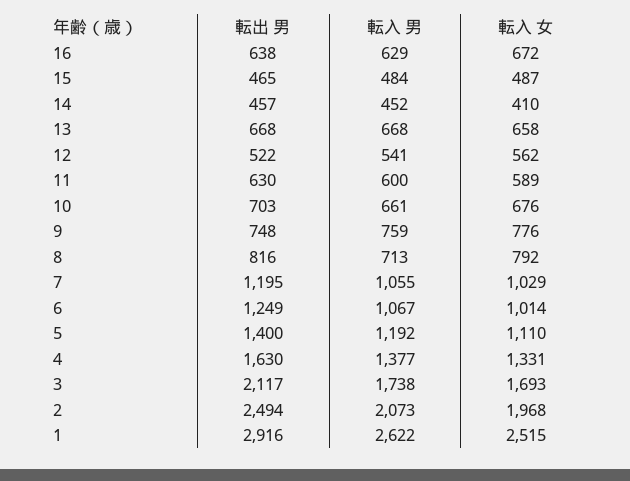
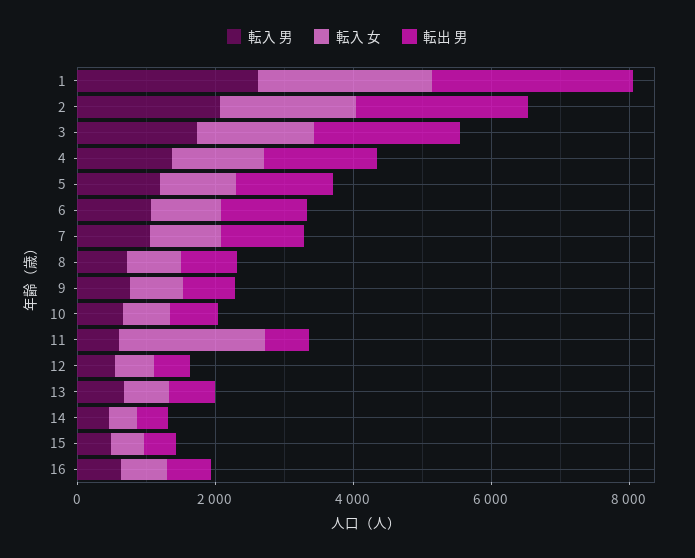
  {
    "転出 男": {
      "16": 638,
      "15": 465,
      "14": 457,
      "13": 668,
      "12": 522,
      "11": 630,
      "10": 703,
      "9": 748,
      "8": 816,
      "7": 1195,
      "6": 1249,
      "5": 1400,
      "4": 1630,
      "3": 2117,
      "2": 2494,
      "1": 2916
    },
    "転入 男": {
      "16": 629,
      "15": 484,
      "14": 452,
      "13": 668,
      "12": 541,
      "11": 600,
      "10": 661,
      "9": 759,
      "8": 713,
      "7": 1055,
      "6": 1067,
      "5": 1192,
      "4": 1377,
      "3": 1738,
      "2": 2073,
      "1": 2622
    },
    "転入 女": {
      "16": 672,
      "15": 487,
      "14": 410,
      "13": 658,
      "12": 562,
-     "11": 589,
+     "11": 2000,
      "10": 676,
      "9": 776,
      "8": 792,
      "7": 1029,
      "6": 1014,
      "5": 1110,
      "4": 1331,
      "3": 1693,
      "2": 1968,
      "1": 2515
    }
  }

